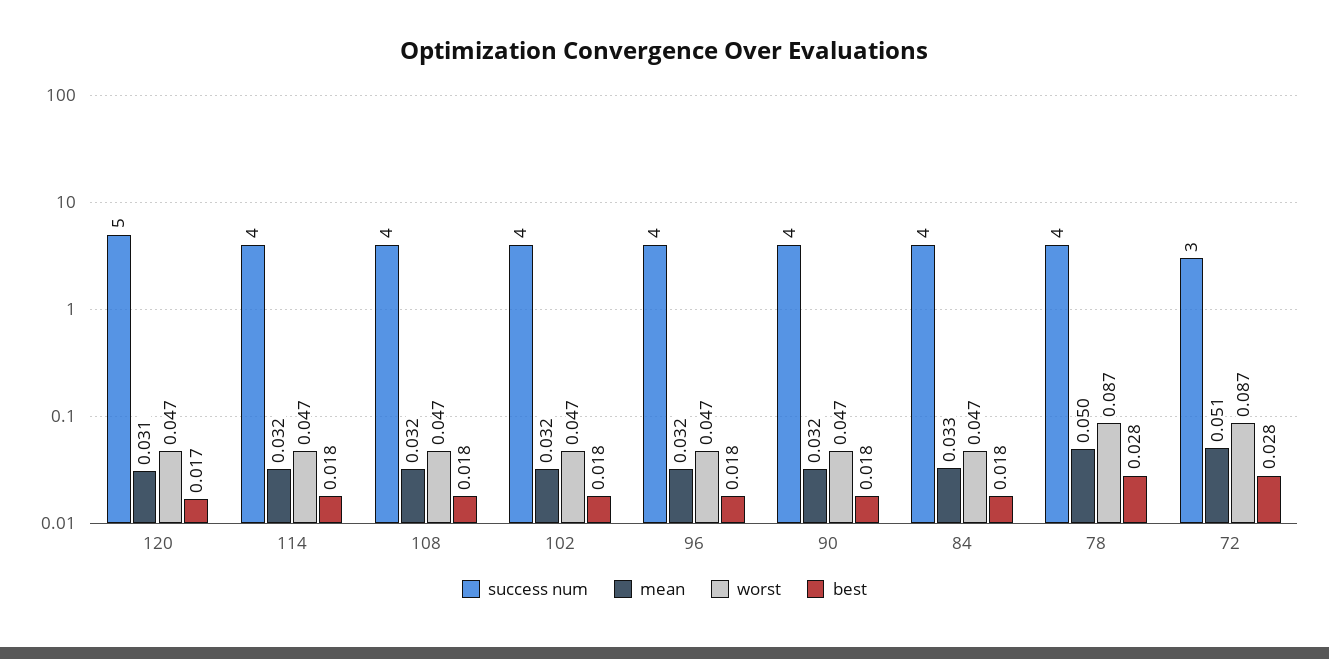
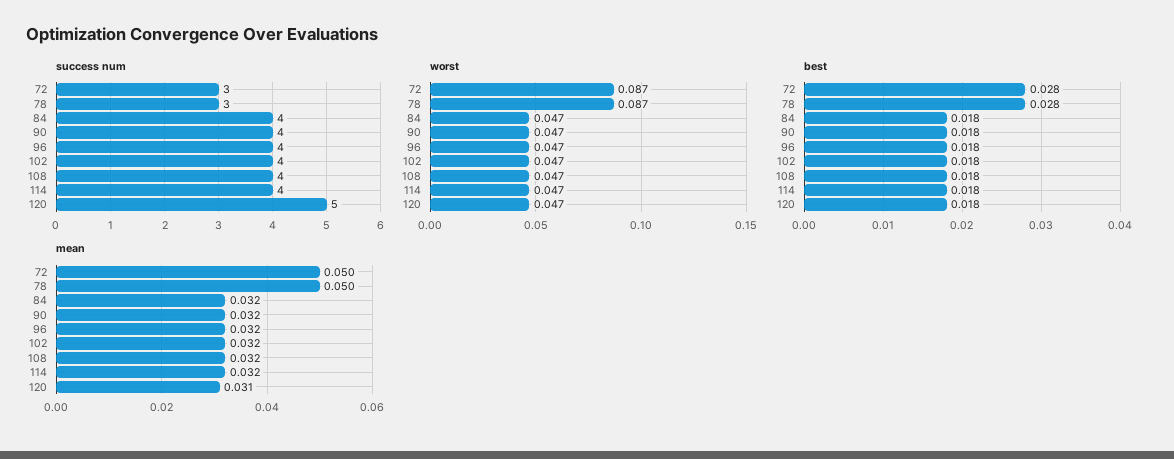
  {
    "success num": {
      "120": 5,
      "114": 4,
      "108": 4,
      "102": 4,
      "96": 4,
      "90": 4,
      "84": 4,
-     "78": 4,
+     "78": 3,
      "72": 3
    },
    "mean": {
      "120": 0.031,
      "114": 0.032,
      "108": 0.032,
      "102": 0.032,
      "96": 0.032,
      "90": 0.032,
-     "84": 0.033,
+     "84": 0.032,
      "78": 0.05,
-     "72": 0.051
+     "72": 0.05
    },
    "worst": {
      "120": 0.047,
      "114": 0.047,
      "108": 0.047,
      "102": 0.047,
      "96": 0.047,
      "90": 0.047,
      "84": 0.047,
      "78": 0.087,
      "72": 0.087
    },
    "best": {
-     "120": 0.017,
+     "120": 0.018,
      "114": 0.018,
      "108": 0.018,
      "102": 0.018,
      "96": 0.018,
      "90": 0.018,
      "84": 0.018,
      "78": 0.028,
      "72": 0.028
    }
  }

